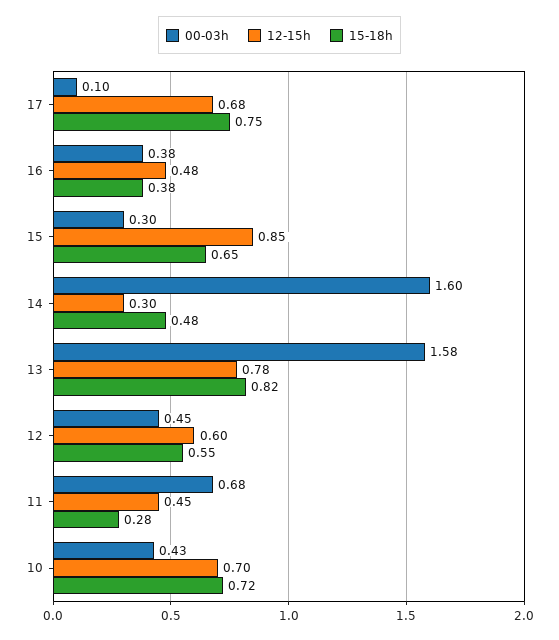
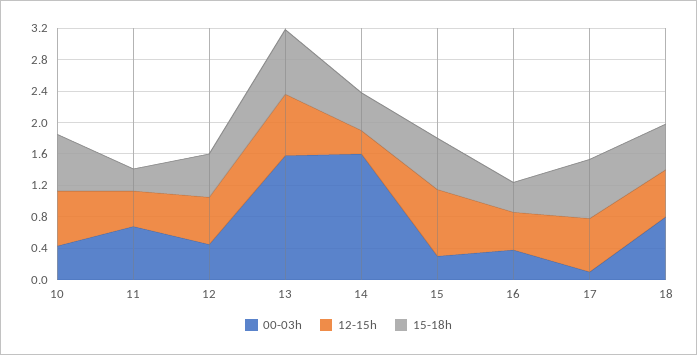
  {
    "00-03h": {
      "17": 0.1,
      "16": 0.38,
      "15": 0.3,
      "14": 1.6,
      "13": 1.58,
      "12": 0.45,
      "11": 0.68,
-     "10": 0.43
+     "10": 0.43,
+     "18": 0.8
    },
    "12-15h": {
      "17": 0.68,
      "16": 0.48,
      "15": 0.85,
      "14": 0.3,
      "13": 0.78,
      "12": 0.6,
      "11": 0.45,
-     "10": 0.7
+     "10": 0.7,
+     "18": 0.6
    },
    "15-18h": {
      "17": 0.75,
      "16": 0.38,
      "15": 0.65,
      "14": 0.48,
      "13": 0.82,
      "12": 0.55,
      "11": 0.28,
-     "10": 0.72
+     "10": 0.72,
+     "18": 0.6
    }
  }

